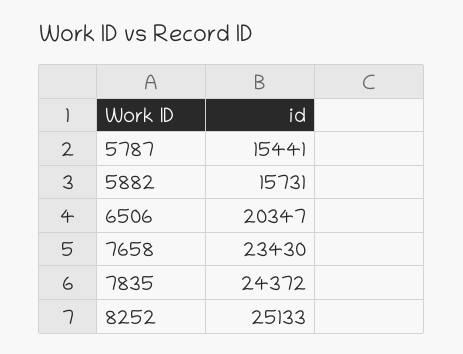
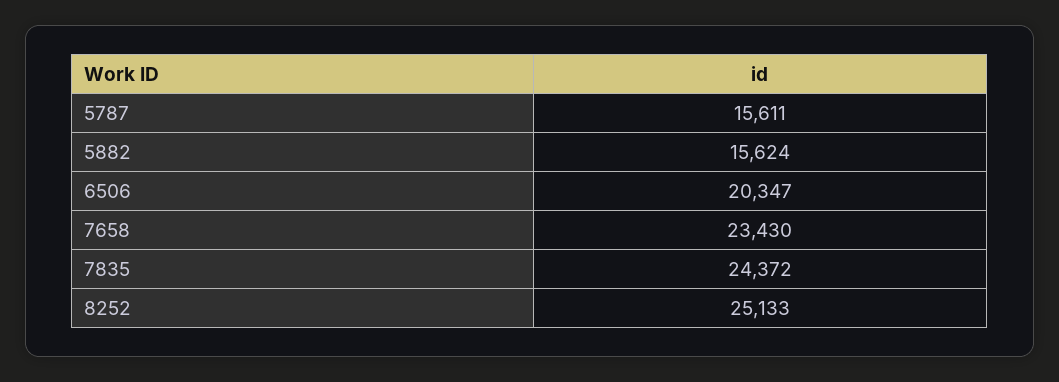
  {
-   "5787": 15441,
+   "5787": 15611,
-   "5882": 15731,
+   "5882": 15624,
    "6506": 20347,
    "7658": 23430,
    "7835": 24372,
    "8252": 25133
  }

